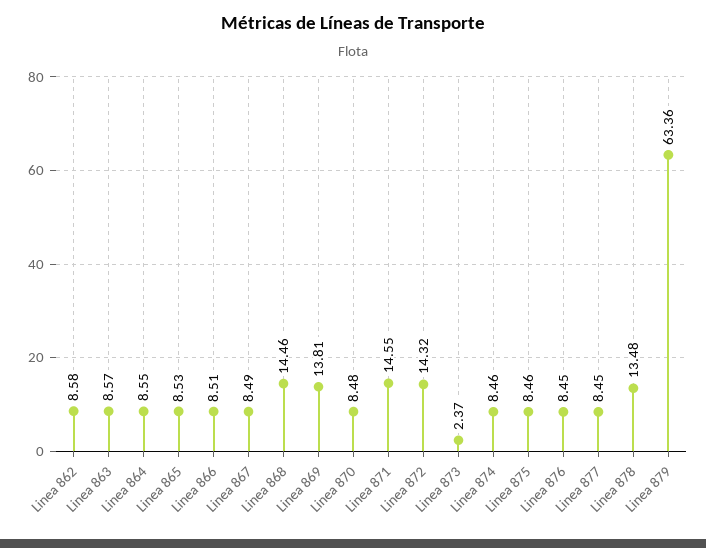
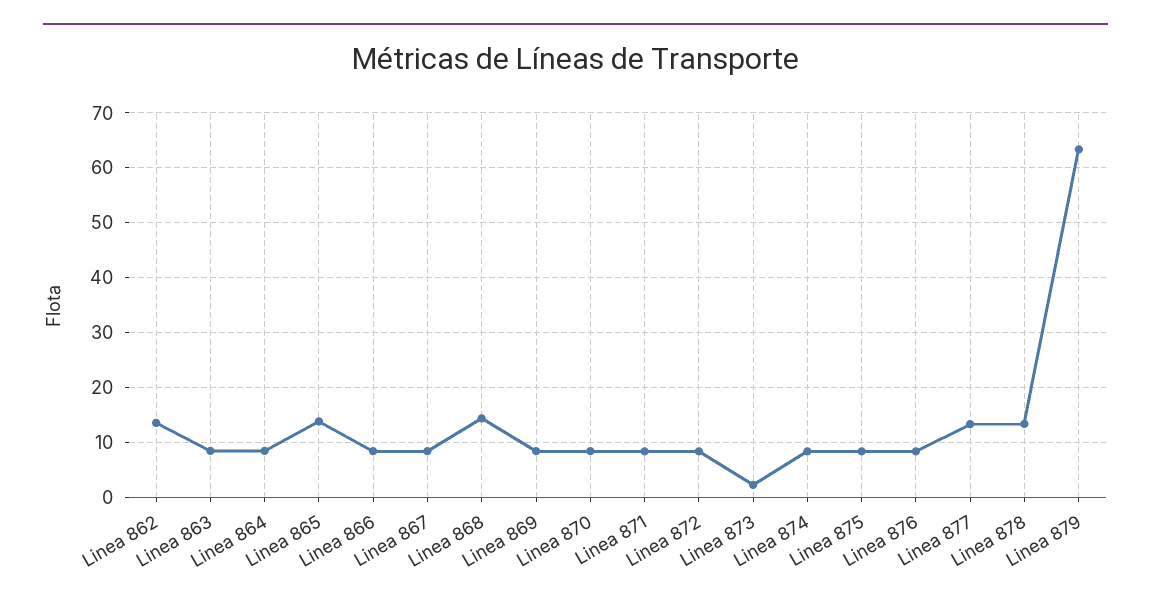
  {
-   "Linea 862": 8.58,
+   "Linea 862": 14,
    "Linea 863": 8.57,
    "Linea 864": 8.55,
-   "Linea 865": 8.53,
+   "Linea 865": 14,
    "Linea 866": 8.51,
    "Linea 867": 8.49,
    "Linea 868": 14.46,
-   "Linea 869": 13.81,
+   "Linea 869": 8,
    "Linea 870": 8.48,
-   "Linea 871": 14.55,
+   "Linea 871": 8,
-   "Linea 872": 14.32,
+   "Linea 872": 8,
    "Linea 873": 2.37,
    "Linea 874": 8.46,
    "Linea 875": 8.46,
    "Linea 876": 8.45,
-   "Linea 877": 8.45,
+   "Linea 877": 14,
    "Linea 878": 13.48,
    "Linea 879": 63.36
  }

